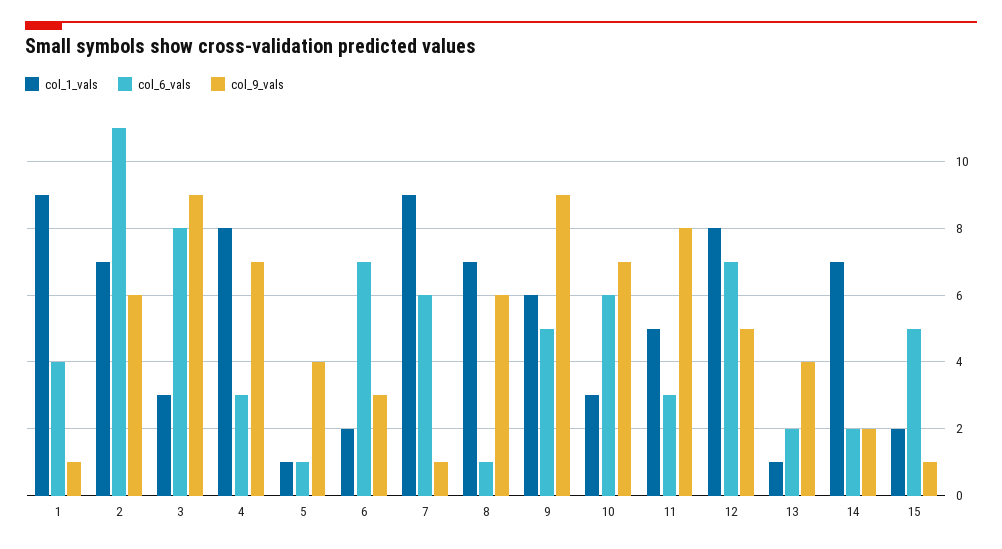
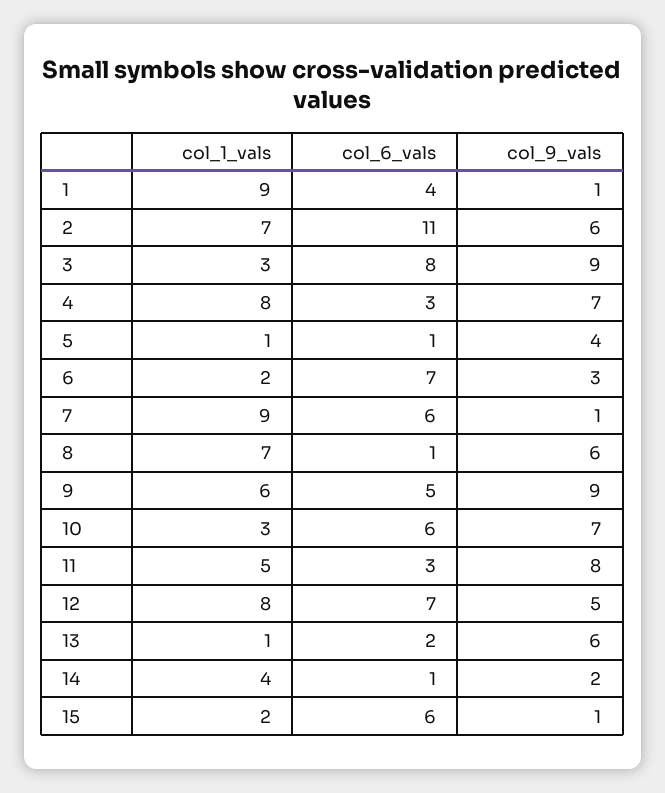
  {
    "col_1_vals": {
      "1": 9,
      "2": 7,
      "3": 3,
      "4": 8,
      "5": 1,
      "6": 2,
      "7": 9,
      "8": 7,
      "9": 6,
      "10": 3,
      "11": 5,
      "12": 8,
      "13": 1,
-     "14": 7,
+     "14": 4,
      "15": 2
    },
    "col_6_vals": {
      "1": 4,
      "2": 11,
      "3": 8,
      "4": 3,
      "5": 1,
      "6": 7,
      "7": 6,
      "8": 1,
      "9": 5,
      "10": 6,
      "11": 3,
      "12": 7,
      "13": 2,
-     "14": 2,
+     "14": 1,
-     "15": 5
+     "15": 6
    },
    "col_9_vals": {
      "1": 1,
      "2": 6,
      "3": 9,
      "4": 7,
      "5": 4,
      "6": 3,
      "7": 1,
      "8": 6,
      "9": 9,
      "10": 7,
      "11": 8,
      "12": 5,
-     "13": 4,
+     "13": 6,
      "14": 2,
      "15": 1
    }
  }

